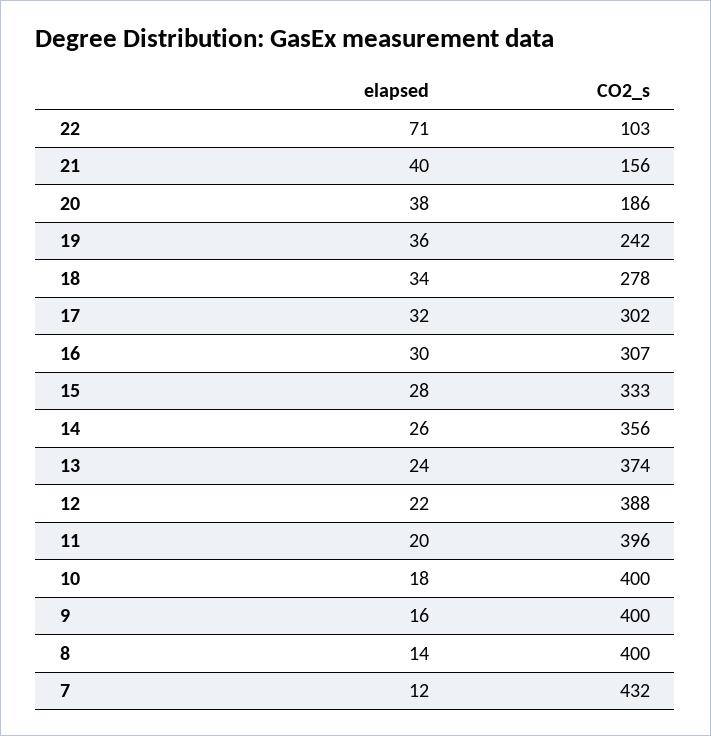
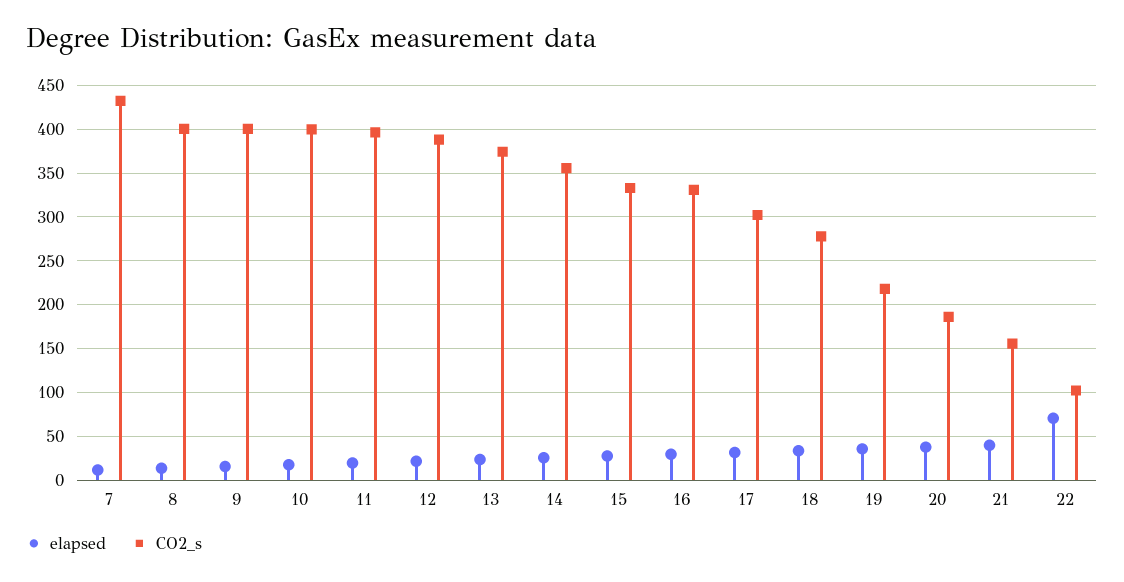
  {
    "elapsed": {
      "22": 71,
      "21": 40,
      "20": 38,
      "19": 36,
      "18": 34,
      "17": 32,
      "16": 30,
      "15": 28,
      "14": 26,
      "13": 24,
      "12": 22,
      "11": 20,
      "10": 18,
      "9": 16,
      "8": 14,
      "7": 12
    },
    "CO2_s": {
      "22": 103,
      "21": 156,
      "20": 186,
-     "19": 242,
+     "19": 220,
      "18": 278,
      "17": 302,
-     "16": 307,
+     "16": 330,
      "15": 333,
      "14": 356,
      "13": 374,
      "12": 388,
      "11": 396,
      "10": 400,
      "9": 400,
      "8": 400,
      "7": 432
    }
  }

